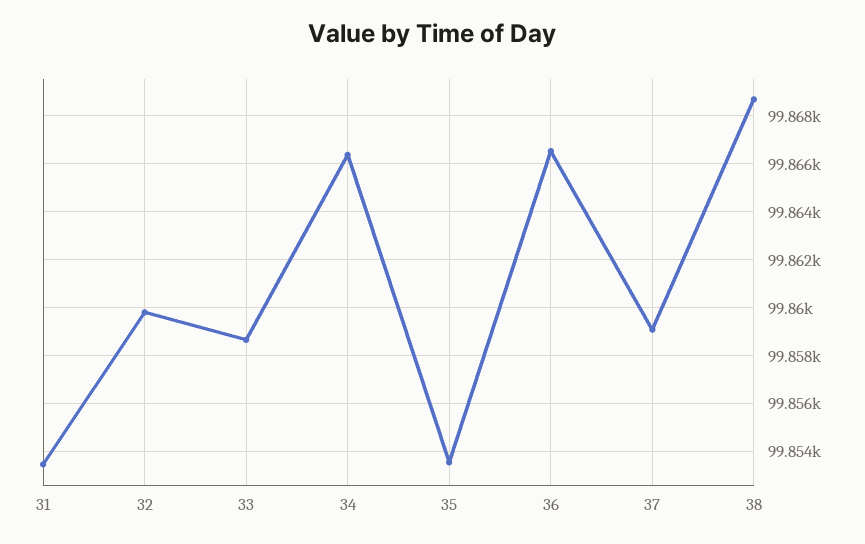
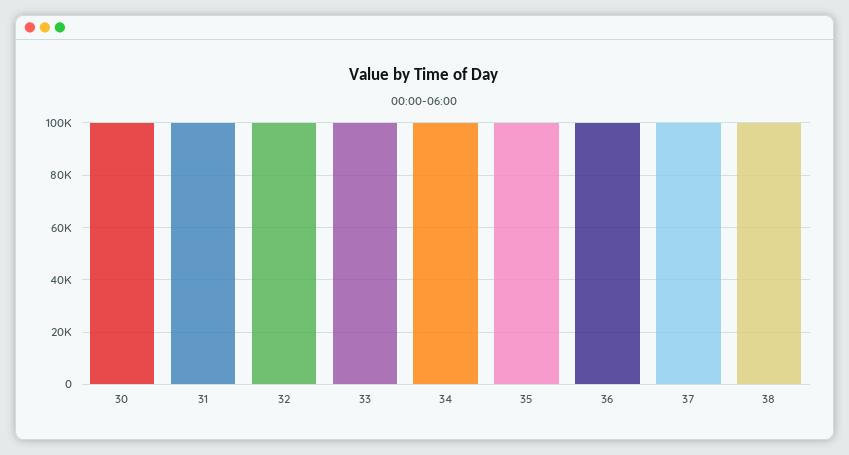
  {
    "31": 99853.5,
    "32": 99860,
    "33": 99858.5,
    "34": 99866.5,
    "35": 99853.5,
    "36": 99866.5,
    "37": 99859,
-   "38": 99868.5
+   "38": 99868.5,
+   "30": 100000
  }

